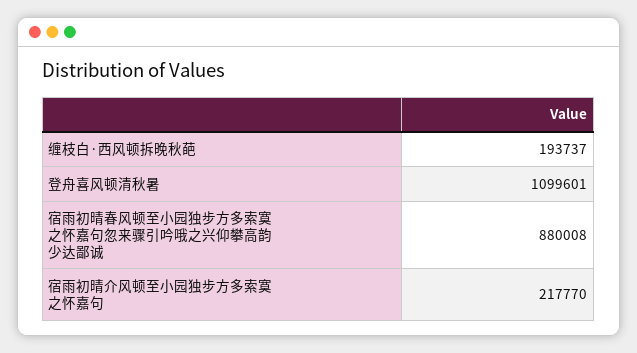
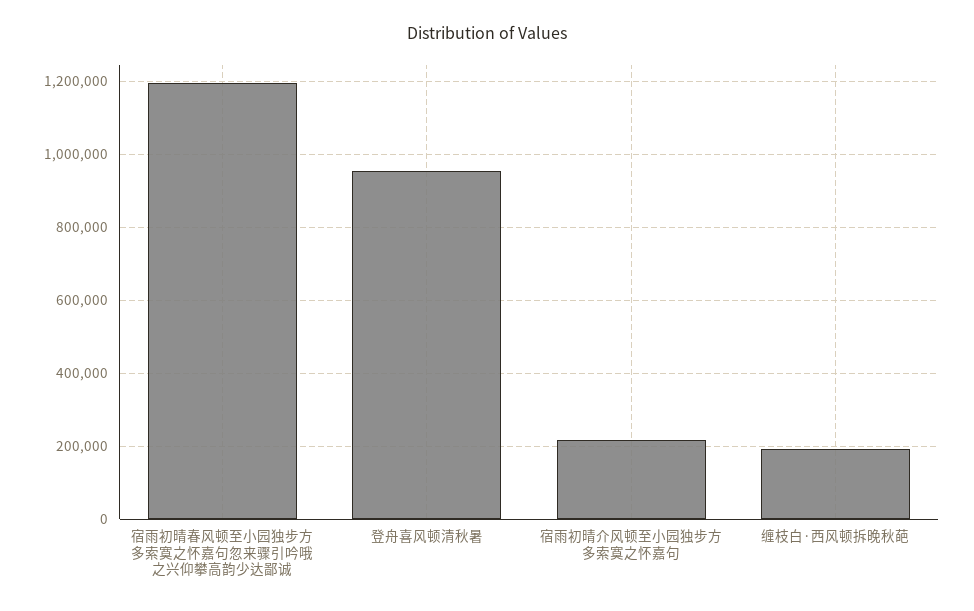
  {
    "缠枝白·西风顿拆晚秋葩": 193737,
-   "登舟喜风顿清秋暑": 1099601,
+   "登舟喜风顿清秋暑": 960000,
-   "宿雨初晴春风顿至小园独步方多索寞之怀嘉句忽来骤引吟哦之兴仰攀高韵少达鄙诚": 880008,
+   "宿雨初晴春风顿至小园独步方多索寞之怀嘉句忽来骤引吟哦之兴仰攀高韵少达鄙诚": 1200000,
    "宿雨初晴介风顿至小园独步方多索寞之怀嘉句": 217770
  }

